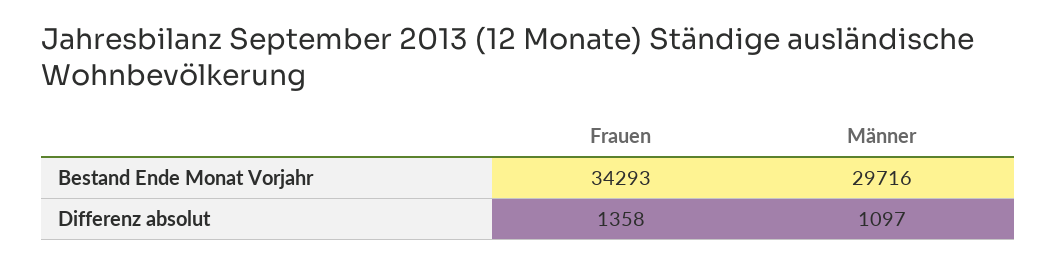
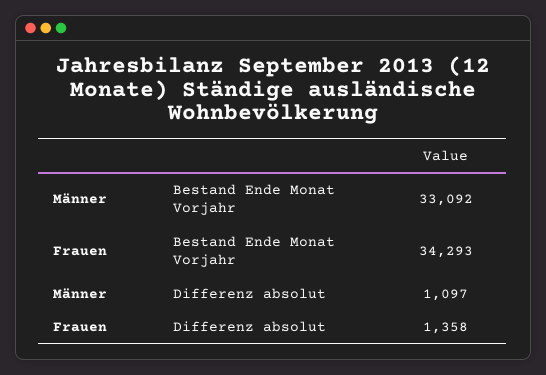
  {
    "Frauen": {
      "Bestand Ende Monat Vorjahr": 34293,
      "Differenz absolut": 1358
    },
    "Männer": {
-     "Bestand Ende Monat Vorjahr": 29716,
+     "Bestand Ende Monat Vorjahr": 33092,
      "Differenz absolut": 1097
    }
  }

